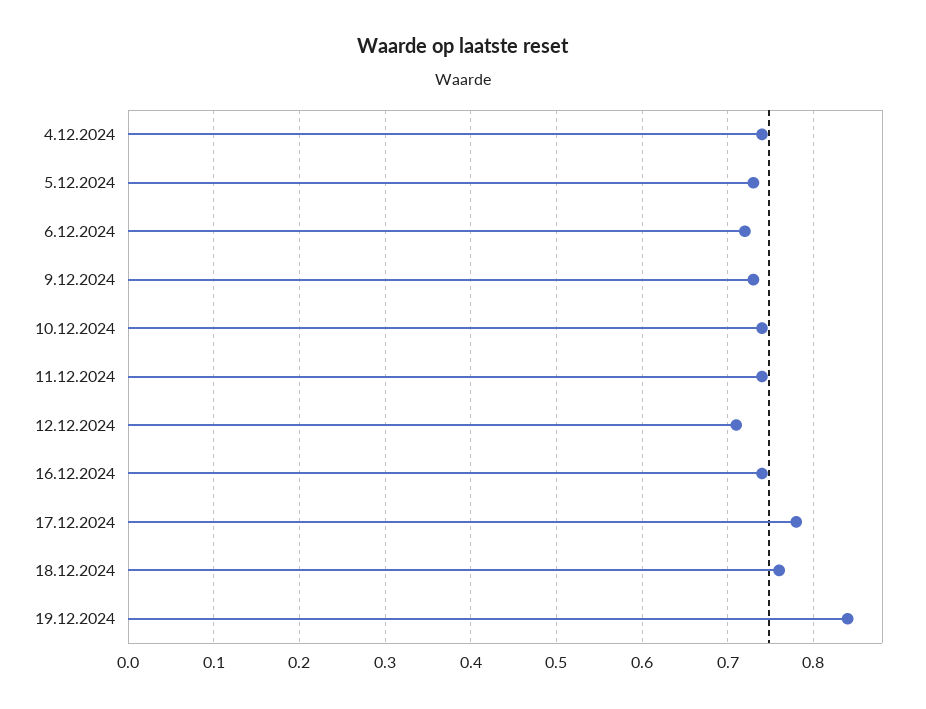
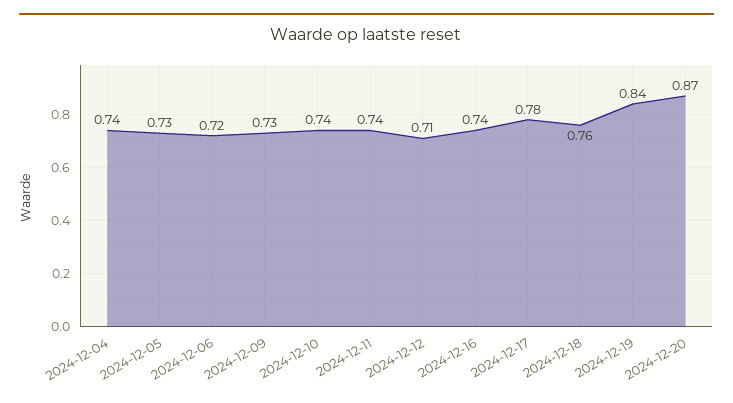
  {
    "4.12.2024": 0.74,
    "5.12.2024": 0.73,
    "6.12.2024": 0.72,
    "9.12.2024": 0.73,
    "10.12.2024": 0.74,
    "11.12.2024": 0.74,
    "12.12.2024": 0.71,
    "16.12.2024": 0.74,
    "17.12.2024": 0.78,
    "18.12.2024": 0.76,
-   "19.12.2024": 0.84
+   "19.12.2024": 0.84,
+   "2024-12-20": 0.87
  }

